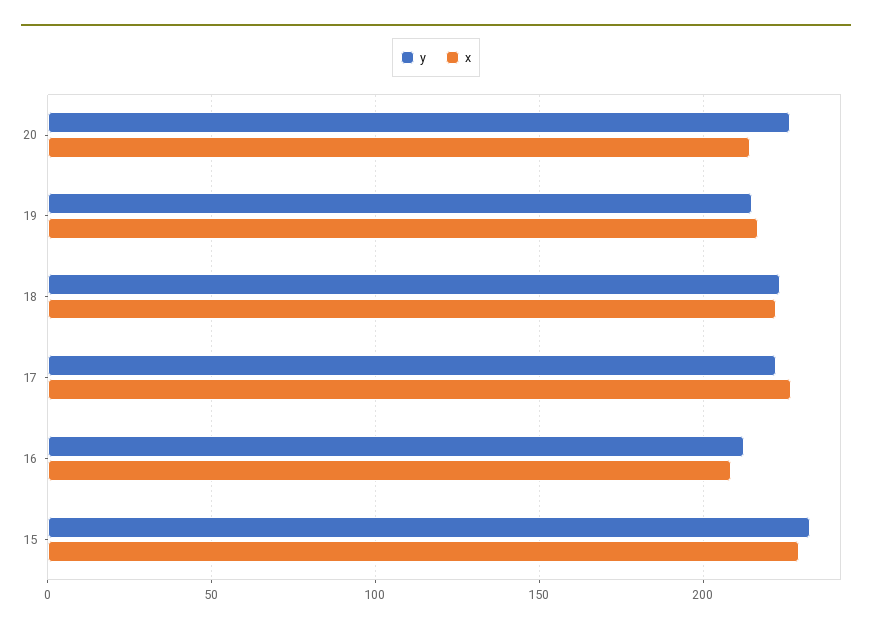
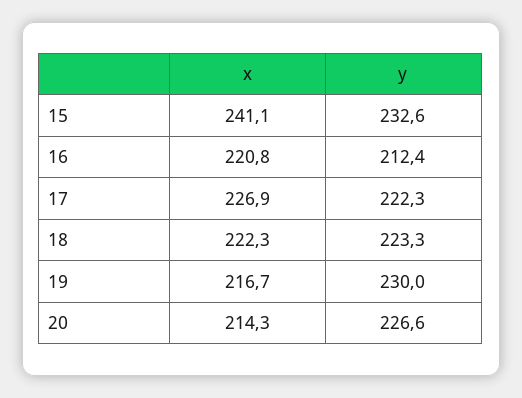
  {
    "y": {
      "20": 226.6,
-     "19": 215,
+     "19": 230,
      "18": 223.3,
      "17": 222.3,
      "16": 212.4,
      "15": 232.6
    },
    "x": {
      "20": 214.3,
      "19": 216.7,
      "18": 222.3,
      "17": 226.9,
-     "16": 210,
+     "16": 220.8,
-     "15": 230
+     "15": 241.1
    }
  }

